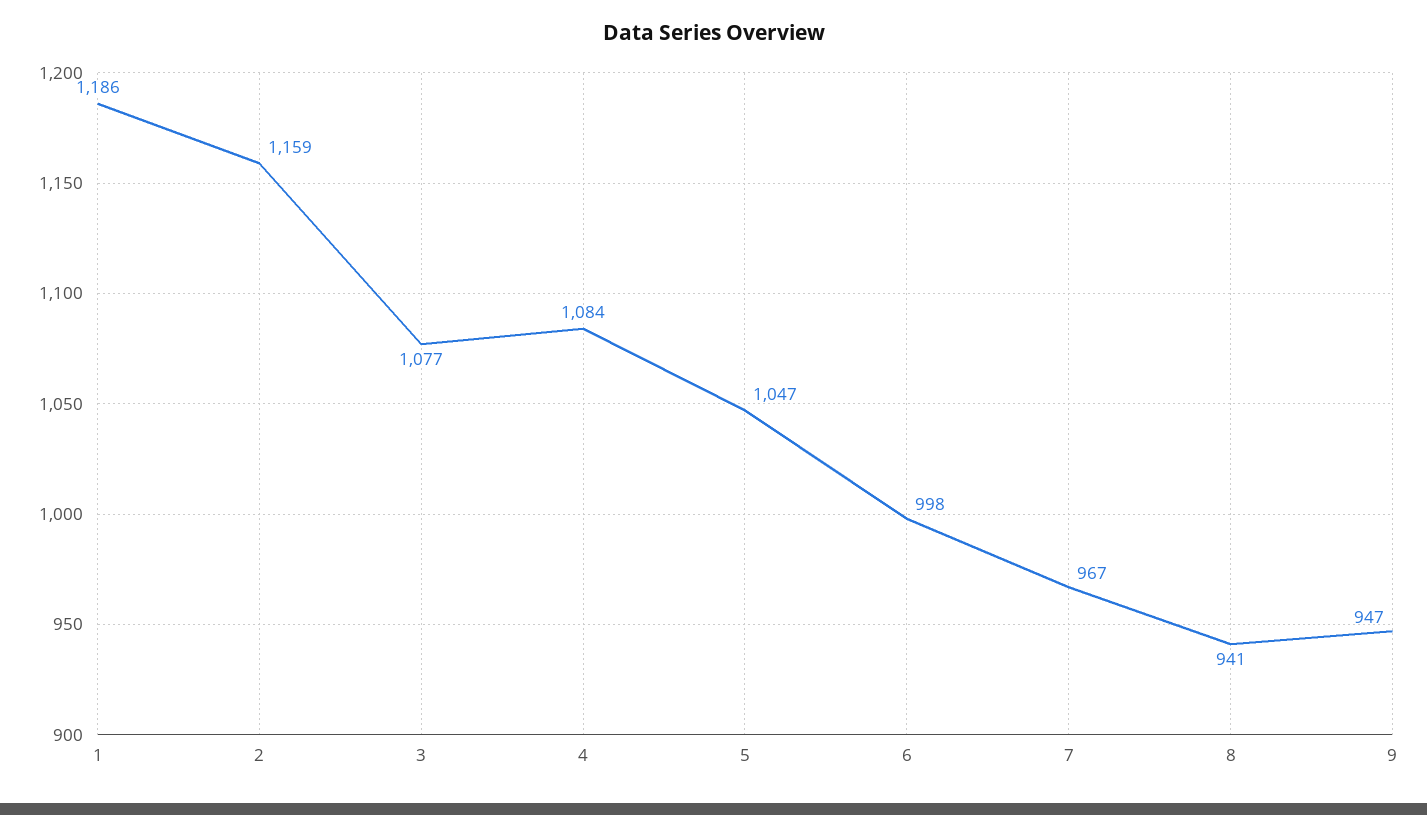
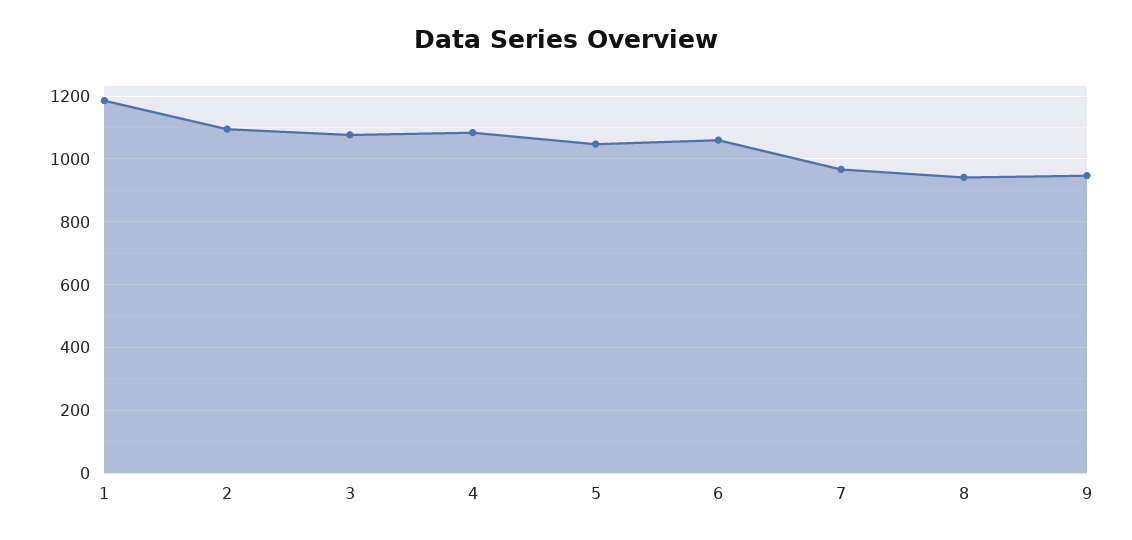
  {
    "1": 1186,
-   "2": 1159,
+   "2": 1100,
    "3": 1077,
    "4": 1084,
    "5": 1047,
-   "6": 998,
+   "6": 1060,
    "7": 967,
    "8": 941,
    "9": 947
  }

